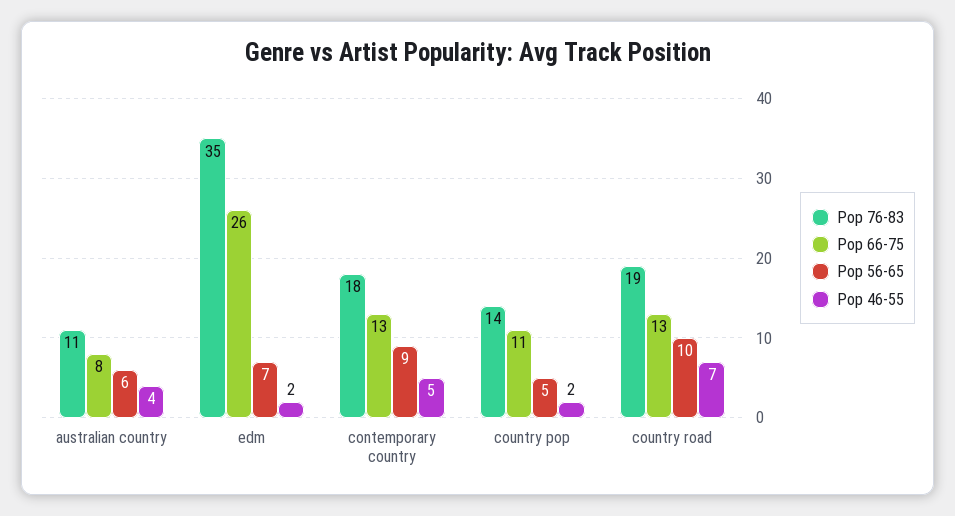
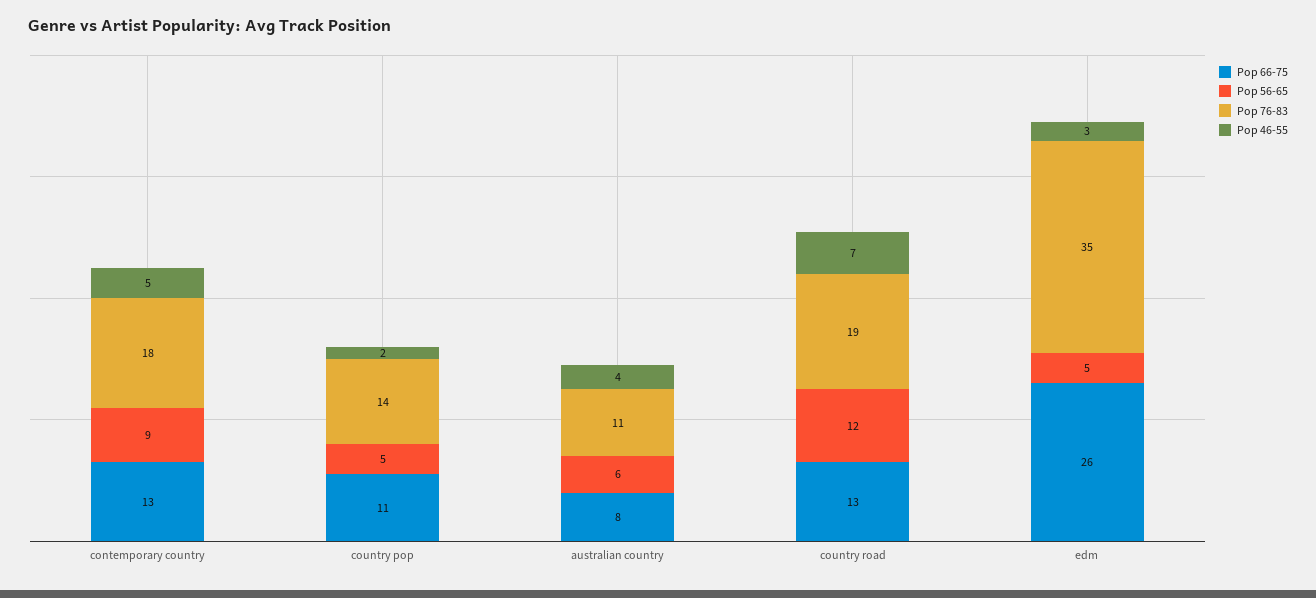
  {
    "Pop 76-83": {
      "australian country": 11,
      "edm": 35,
      "contemporary country": 18,
      "country pop": 14,
      "country road": 19
    },
    "Pop 66-75": {
      "australian country": 8,
      "edm": 26,
      "contemporary country": 13,
      "country pop": 11,
      "country road": 13
    },
    "Pop 56-65": {
      "australian country": 6,
-     "edm": 7,
+     "edm": 5,
      "contemporary country": 9,
      "country pop": 5,
-     "country road": 10
+     "country road": 12
    },
    "Pop 46-55": {
      "australian country": 4,
-     "edm": 2,
+     "edm": 3,
      "contemporary country": 5,
      "country pop": 2,
      "country road": 7
    }
  }

